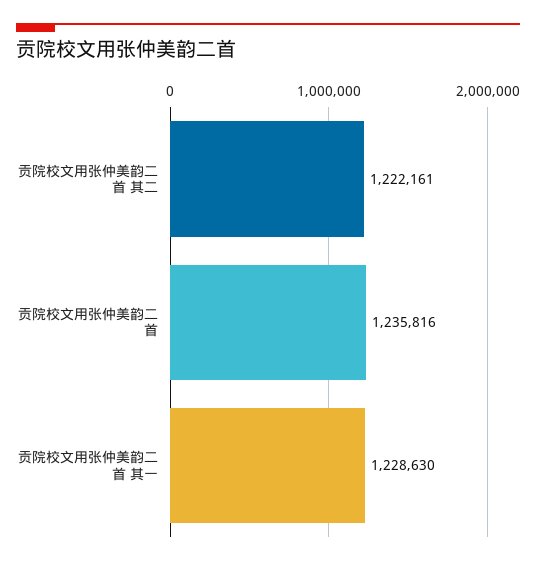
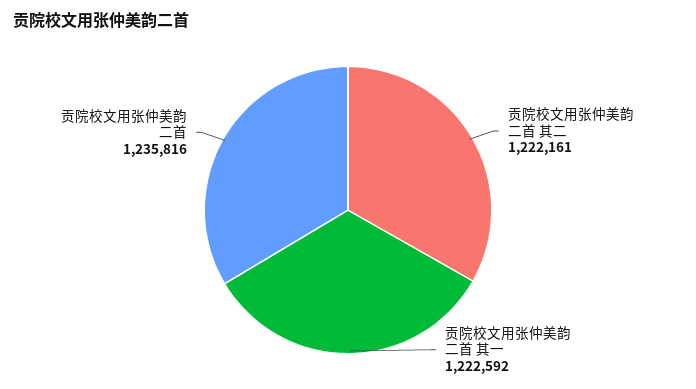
  {
    "贡院校文用张仲美韵二首 其二": 1222161,
    "贡院校文用张仲美韵二首": 1235816,
-   "贡院校文用张仲美韵二首 其一": 1228630
+   "贡院校文用张仲美韵二首 其一": 1222592
  }

